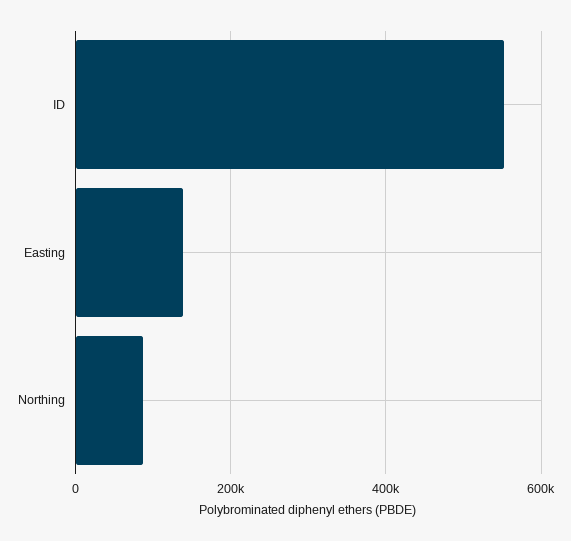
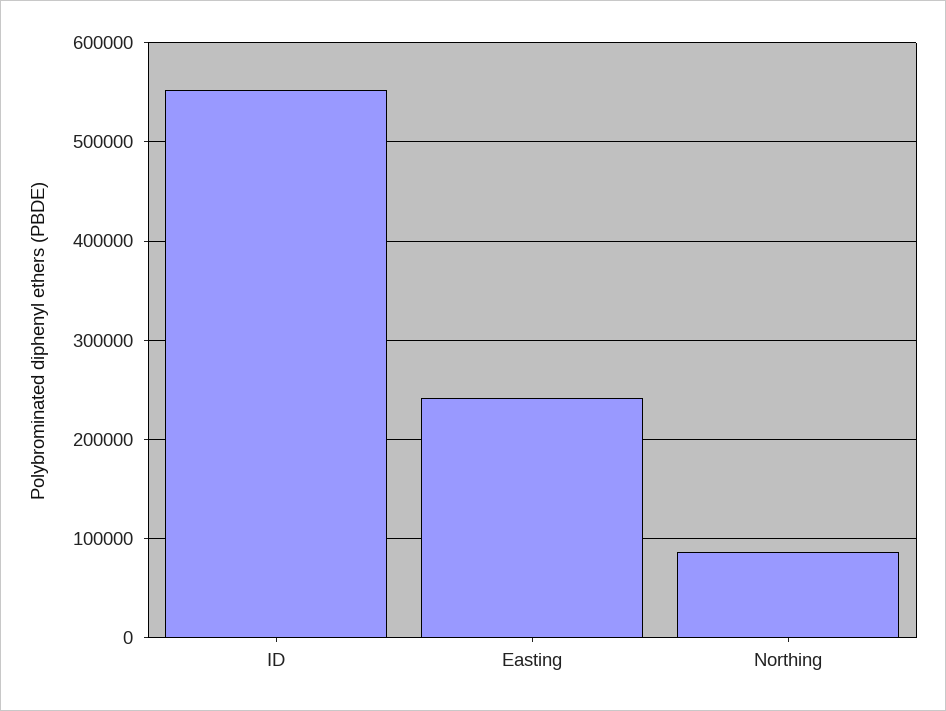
  {
    "ID": 550000,
-   "Easting": 140000,
+   "Easting": 240000,
    "Northing": 90000
  }

